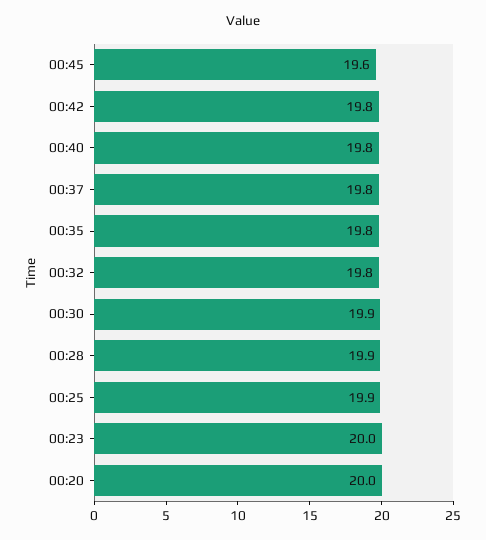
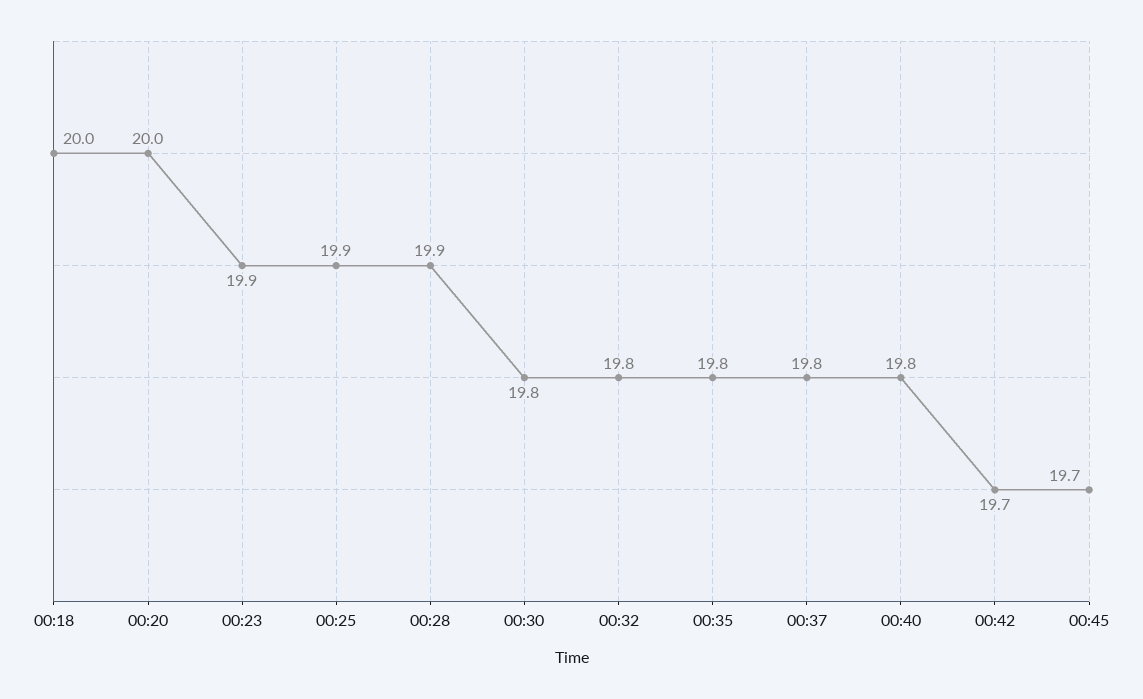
  {
-   "00:45": 19.6,
+   "00:45": 19.7,
-   "00:42": 19.8,
+   "00:42": 19.7,
    "00:40": 19.8,
    "00:37": 19.8,
    "00:35": 19.8,
    "00:32": 19.8,
-   "00:30": 19.9,
+   "00:30": 19.8,
    "00:28": 19.9,
    "00:25": 19.9,
-   "00:23": 20,
+   "00:23": 19.9,
-   "00:20": 20
+   "00:20": 20,
+   "00:18": 20
  }

